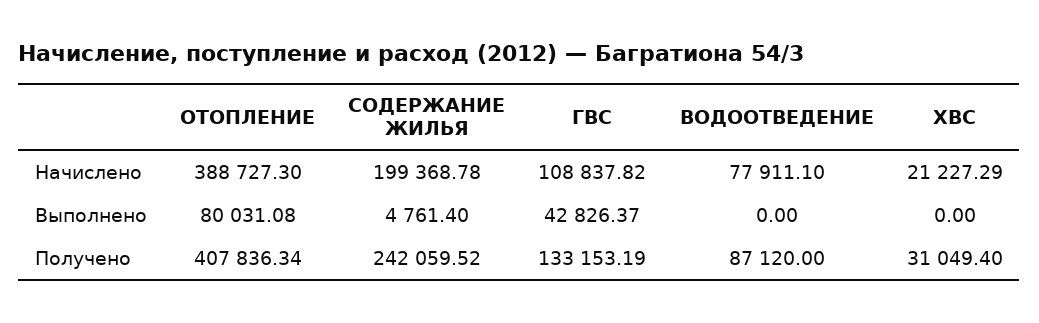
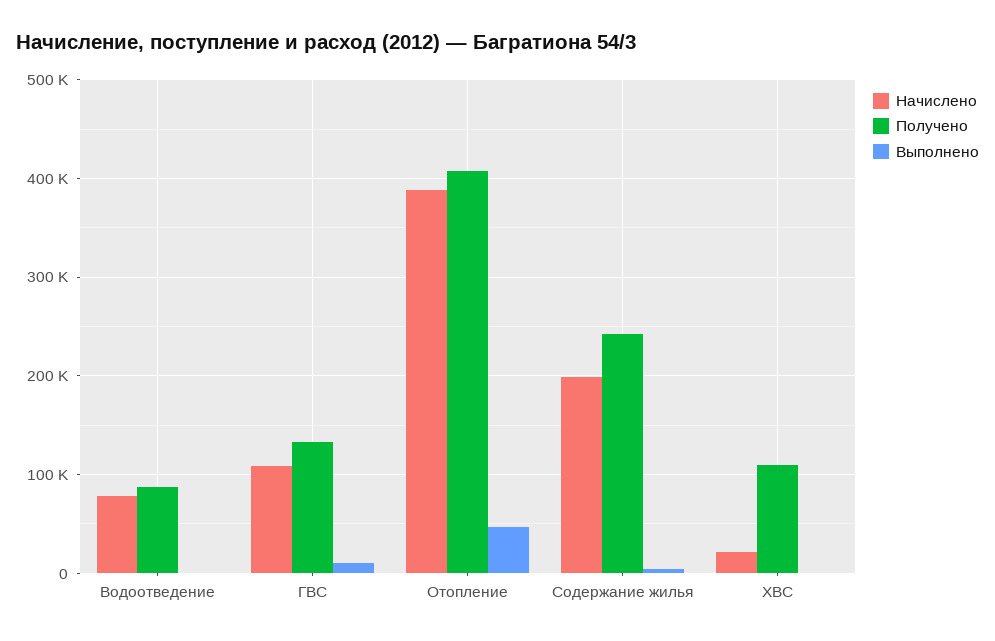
  {
    "Начислено": {
      "ОТОПЛЕНИЕ": 388727.3,
      "СОДЕРЖАНИЕ ЖИЛЬЯ": 199368.78,
      "ГВС": 108837.82,
      "ВОДООТВЕДЕНИЕ": 77911.1,
      "ХВС": 21227.29
    },
    "Выполнено": {
-     "ОТОПЛЕНИЕ": 80031.08,
+     "ОТОПЛЕНИЕ": 50000,
      "СОДЕРЖАНИЕ ЖИЛЬЯ": 4761.4,
-     "ГВС": 42826.37,
+     "ГВС": 10000,
      "ВОДООТВЕДЕНИЕ": 0,
      "ХВС": 0
    },
    "Получено": {
      "ОТОПЛЕНИЕ": 407836.34,
      "СОДЕРЖАНИЕ ЖИЛЬЯ": 242059.52,
      "ГВС": 133153.19,
      "ВОДООТВЕДЕНИЕ": 87120,
-     "ХВС": 31049.4
+     "ХВС": 110000
    }
  }

